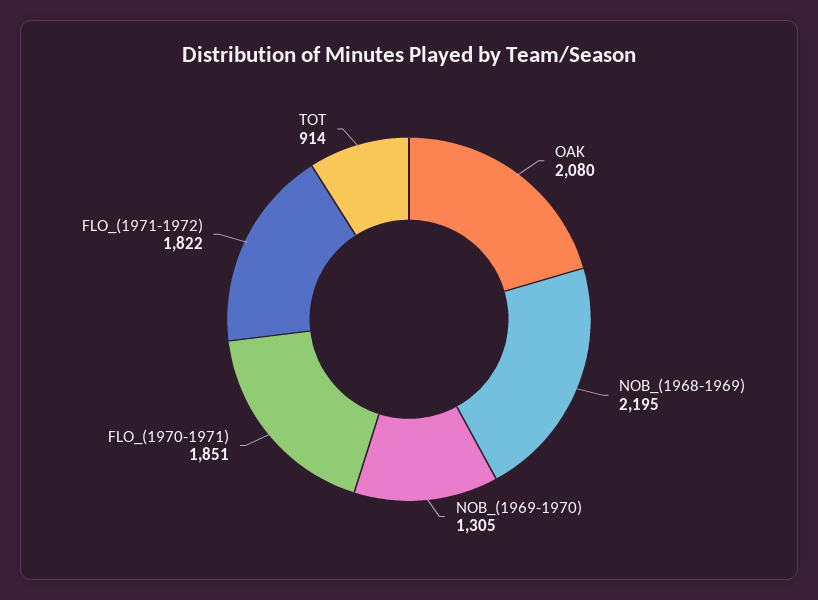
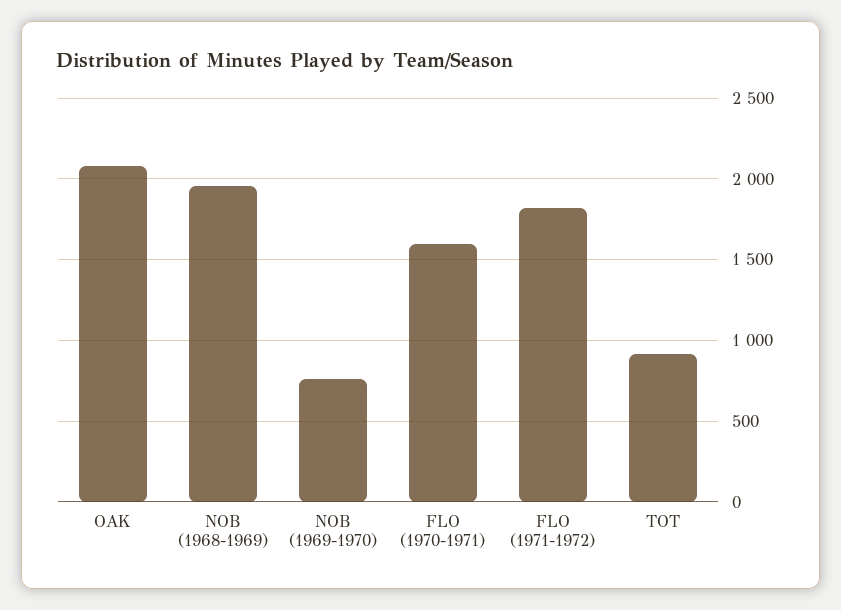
  {
    "OAK": 2080,
-   "NOB_(1968-1969)": 2195,
+   "NOB_(1968-1969)": 1950,
-   "NOB_(1969-1970)": 1305,
+   "NOB_(1969-1970)": 750,
-   "FLO_(1970-1971)": 1851,
+   "FLO_(1970-1971)": 1600,
    "FLO_(1971-1972)": 1822,
    "TOT": 914
  }

